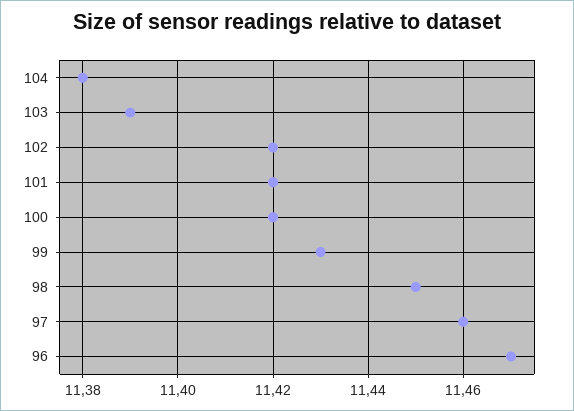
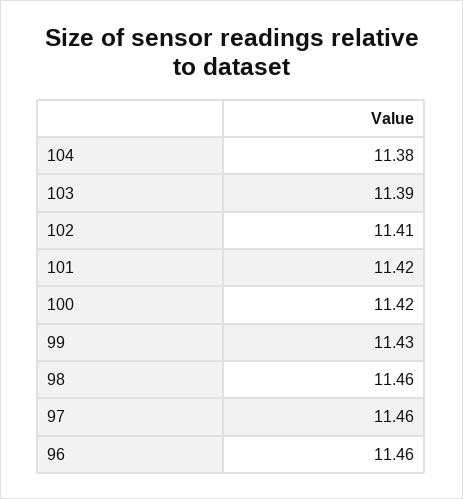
  {
    "104": 11.38,
    "103": 11.39,
-   "102": 11.42,
+   "102": 11.41,
    "101": 11.42,
    "100": 11.42,
    "99": 11.43,
-   "98": 11.45,
+   "98": 11.46,
    "97": 11.46,
-   "96": 11.47
+   "96": 11.46
  }

